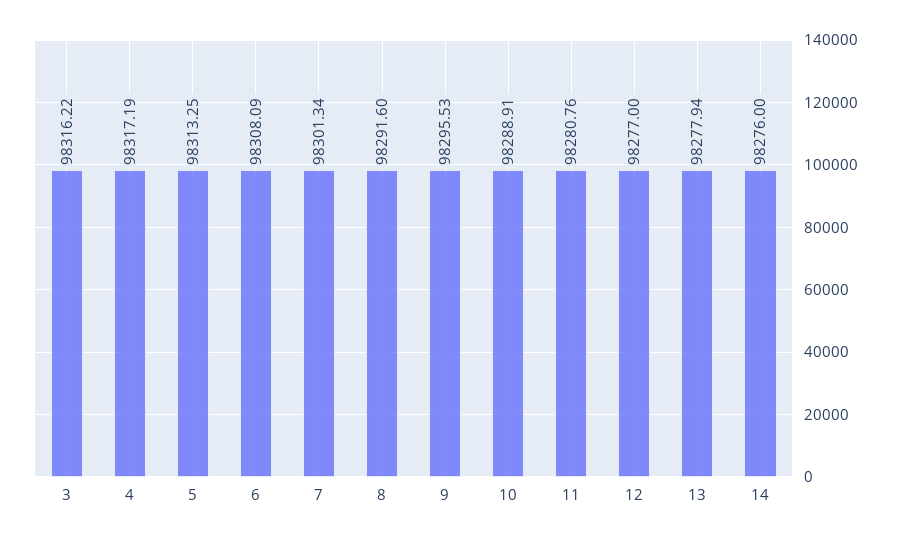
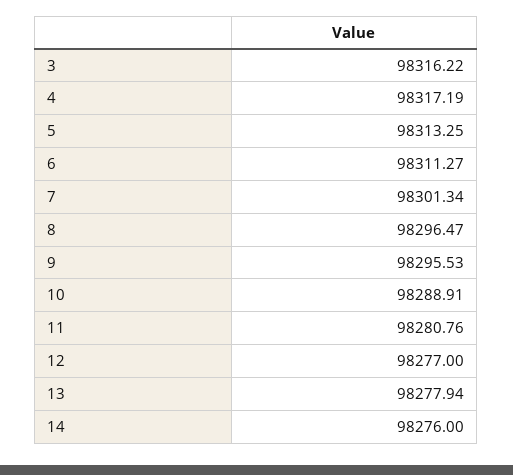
  {
    "3": 98316.22,
    "4": 98317.19,
    "5": 98313.25,
-   "6": 98308.09,
+   "6": 98311.27,
    "7": 98301.34,
-   "8": 98291.6,
+   "8": 98296.47,
    "9": 98295.53,
    "10": 98288.91,
    "11": 98280.76,
    "12": 98277,
    "13": 98277.94,
    "14": 98276
  }

